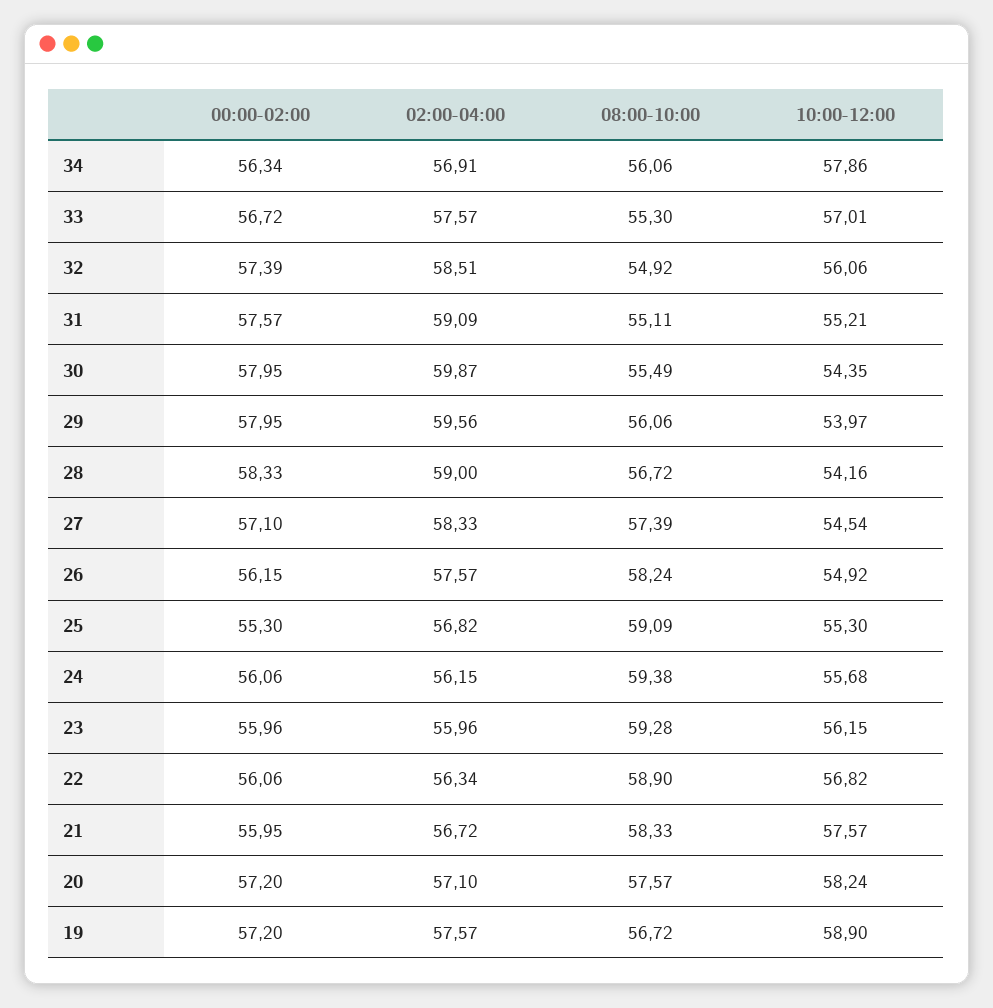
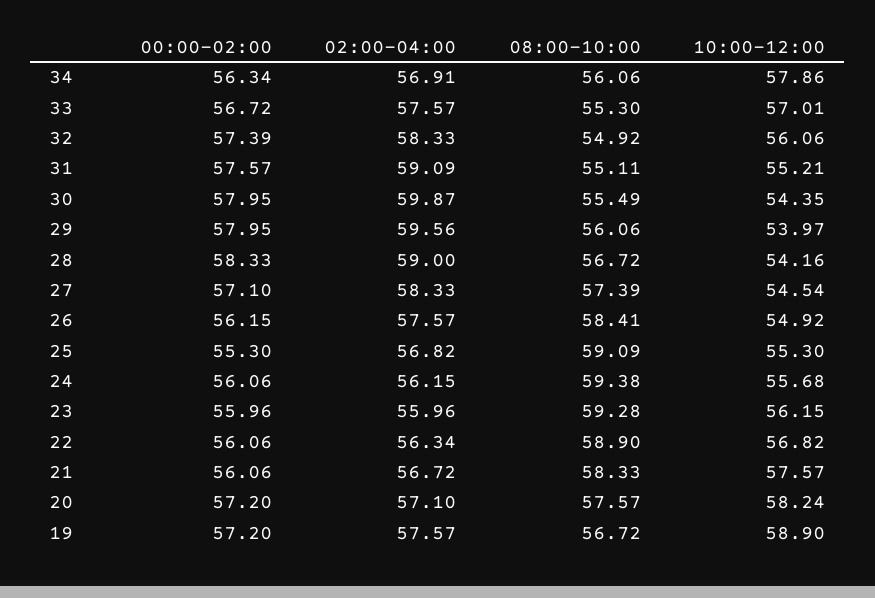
  {
    "00:00-02:00": {
      "34": 56.34,
      "33": 56.72,
      "32": 57.39,
      "31": 57.57,
      "30": 57.95,
      "29": 57.95,
      "28": 58.33,
      "27": 57.1,
      "26": 56.15,
      "25": 55.3,
      "24": 56.06,
      "23": 55.96,
      "22": 56.06,
-     "21": 55.95,
+     "21": 56.06,
      "20": 57.2,
      "19": 57.2
    },
    "02:00-04:00": {
      "34": 56.91,
      "33": 57.57,
-     "32": 58.51,
+     "32": 58.33,
      "31": 59.09,
      "30": 59.87,
      "29": 59.56,
      "28": 59,
      "27": 58.33,
      "26": 57.57,
      "25": 56.82,
      "24": 56.15,
      "23": 55.96,
      "22": 56.34,
      "21": 56.72,
      "20": 57.1,
      "19": 57.57
    },
    "08:00-10:00": {
      "34": 56.06,
      "33": 55.3,
      "32": 54.92,
      "31": 55.11,
      "30": 55.49,
      "29": 56.06,
      "28": 56.72,
      "27": 57.39,
-     "26": 58.24,
+     "26": 58.41,
      "25": 59.09,
      "24": 59.38,
      "23": 59.28,
      "22": 58.9,
      "21": 58.33,
      "20": 57.57,
      "19": 56.72
    },
    "10:00-12:00": {
      "34": 57.86,
      "33": 57.01,
      "32": 56.06,
      "31": 55.21,
      "30": 54.35,
      "29": 53.97,
      "28": 54.16,
      "27": 54.54,
      "26": 54.92,
      "25": 55.3,
      "24": 55.68,
      "23": 56.15,
      "22": 56.82,
      "21": 57.57,
      "20": 58.24,
      "19": 58.9
    }
  }

